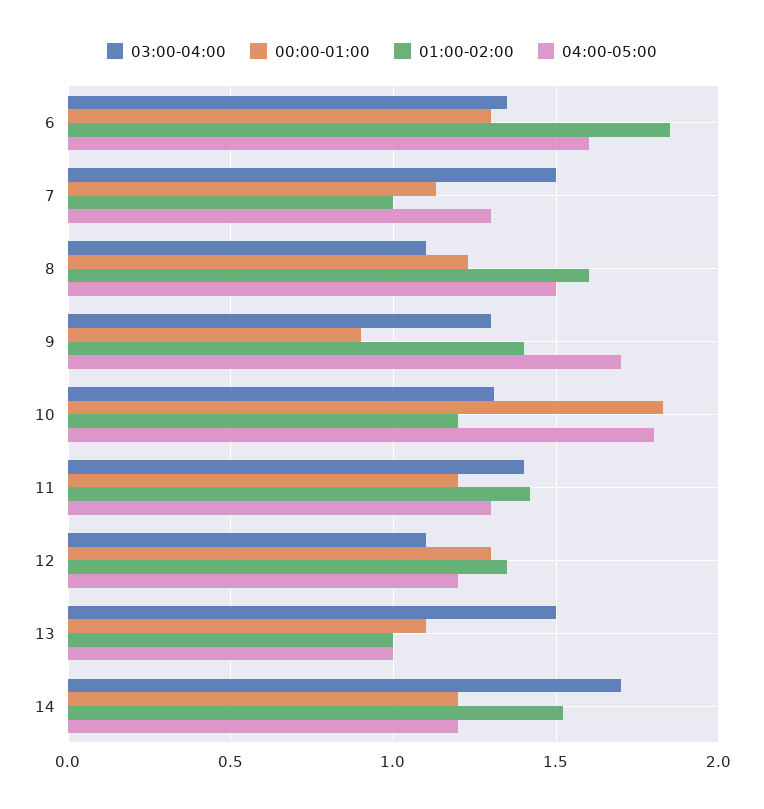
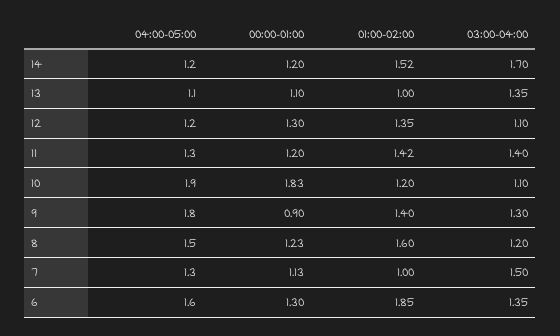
  {
    "03:00-04:00": {
      "6": 1.35,
      "7": 1.5,
-     "8": 1.1,
+     "8": 1.2,
      "9": 1.3,
-     "10": 1.3,
+     "10": 1.1,
      "11": 1.4,
      "12": 1.1,
-     "13": 1.5,
+     "13": 1.35,
      "14": 1.7
    },
    "00:00-01:00": {
      "6": 1.3,
      "7": 1.13,
      "8": 1.23,
      "9": 0.9,
      "10": 1.83,
      "11": 1.2,
      "12": 1.3,
      "13": 1.1,
      "14": 1.2
    },
    "01:00-02:00": {
      "6": 1.85,
      "7": 1,
      "8": 1.6,
      "9": 1.4,
      "10": 1.2,
      "11": 1.42,
      "12": 1.35,
      "13": 1,
      "14": 1.52
    },
    "04:00-05:00": {
      "6": 1.6,
      "7": 1.3,
      "8": 1.5,
-     "9": 1.7,
+     "9": 1.8,
-     "10": 1.8,
+     "10": 1.9,
      "11": 1.3,
      "12": 1.2,
-     "13": 1,
+     "13": 1.1,
      "14": 1.2
    }
  }

